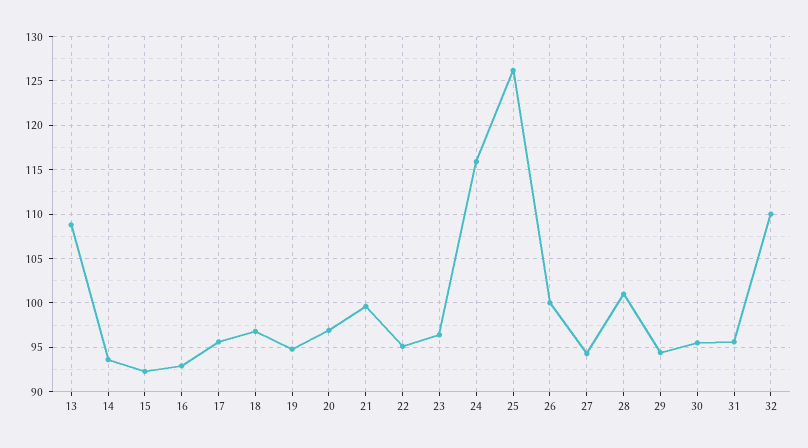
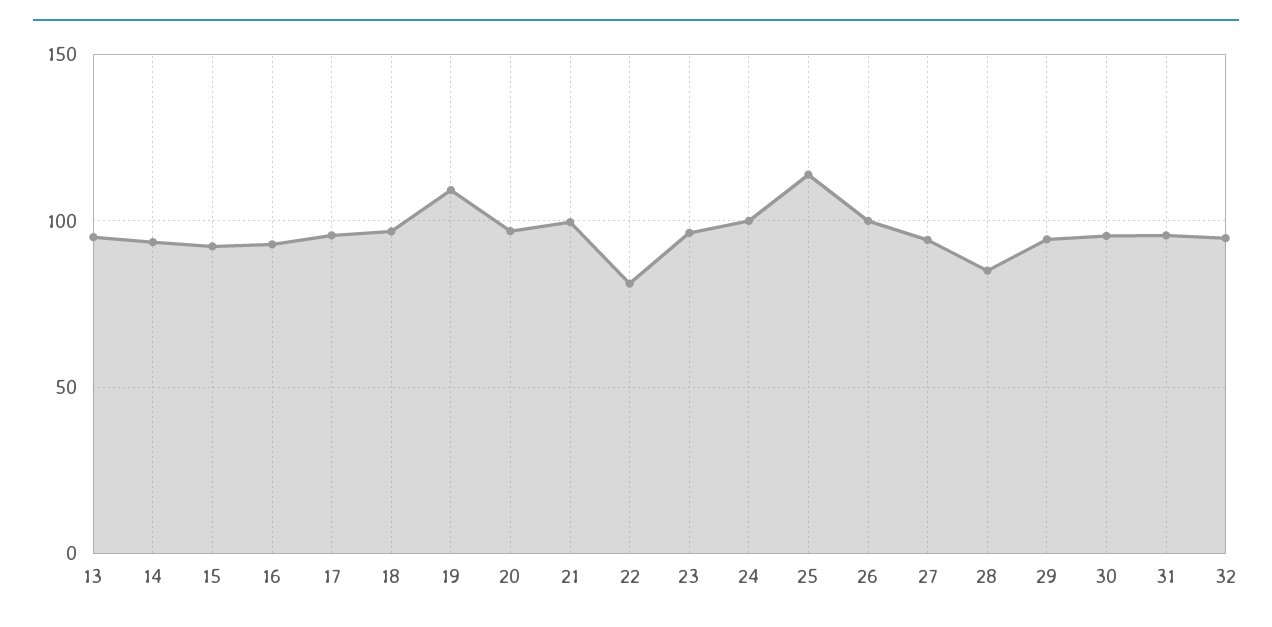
  {
-   "13": 109,
+   "13": 95,
    "14": 94,
    "15": 92,
    "16": 93,
    "17": 96,
    "18": 97,
-   "19": 95,
+   "19": 110,
    "20": 97,
    "21": 100,
-   "22": 95,
+   "22": 80,
    "23": 96,
-   "24": 116,
+   "24": 100,
-   "25": 126,
+   "25": 115,
    "26": 100,
    "27": 94,
-   "28": 101,
+   "28": 85,
    "29": 94,
    "30": 96,
    "31": 96,
-   "32": 110
+   "32": 95
  }

